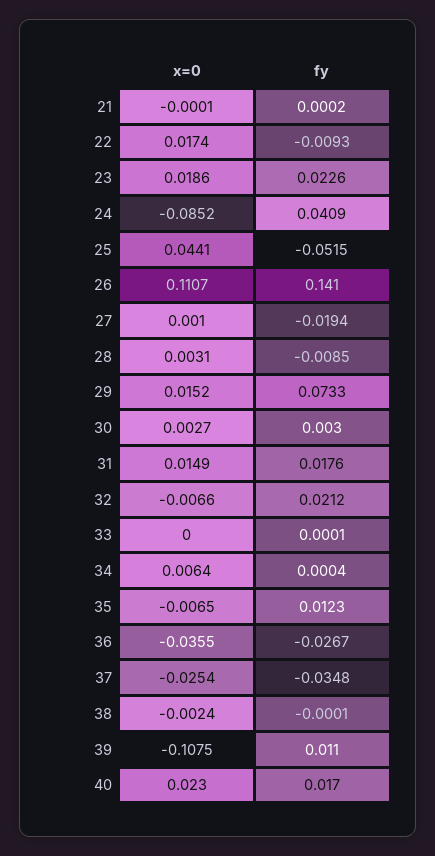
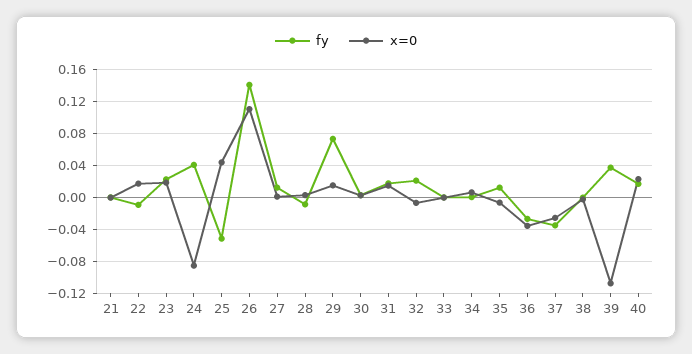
  {
    "x=0": {
      "21": -0.0001,
      "22": 0.0174,
      "23": 0.0186,
      "24": -0.0852,
      "25": 0.0441,
      "26": 0.1107,
      "27": 0.001,
      "28": 0.0031,
      "29": 0.0152,
      "30": 0.0027,
      "31": 0.0149,
      "32": -0.0066,
      "33": 0,
      "34": 0.0064,
      "35": -0.0065,
      "36": -0.0355,
      "37": -0.0254,
      "38": -0.0024,
      "39": -0.1075,
      "40": 0.023
    },
    "fy": {
      "21": 0.0002,
      "22": -0.0093,
      "23": 0.0226,
      "24": 0.0409,
      "25": -0.0515,
      "26": 0.141,
-     "27": -0.0194,
+     "27": 0.01,
      "28": -0.0085,
      "29": 0.0733,
      "30": 0.003,
      "31": 0.0176,
      "32": 0.0212,
      "33": 0.0001,
      "34": 0.0004,
      "35": 0.0123,
      "36": -0.0267,
      "37": -0.0348,
      "38": -0.0001,
-     "39": 0.011,
+     "39": 0.04,
      "40": 0.017
    }
  }

